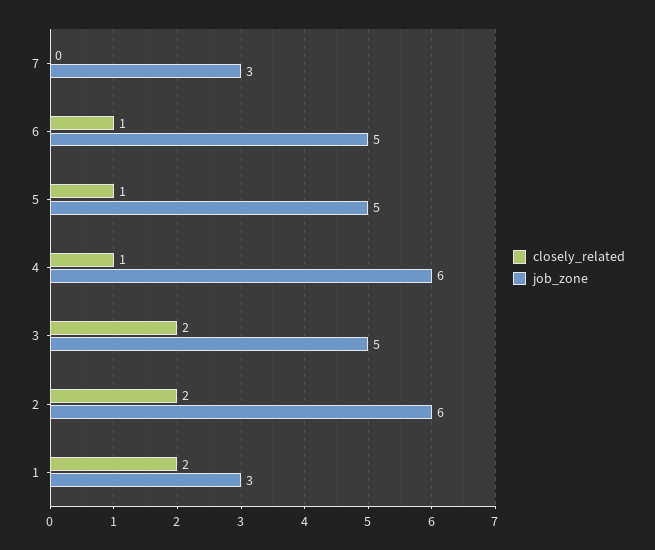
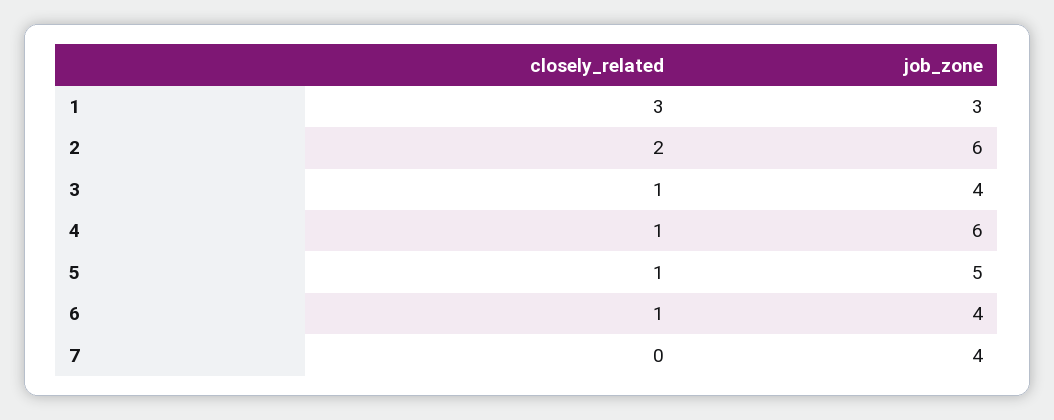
  {
    "closely_related": {
      "7": 0,
      "6": 1,
      "5": 1,
      "4": 1,
-     "3": 2,
+     "3": 1,
      "2": 2,
-     "1": 2
+     "1": 3
    },
    "job_zone": {
-     "7": 3,
+     "7": 4,
-     "6": 5,
+     "6": 4,
      "5": 5,
      "4": 6,
-     "3": 5,
+     "3": 4,
      "2": 6,
      "1": 3
    }
  }

